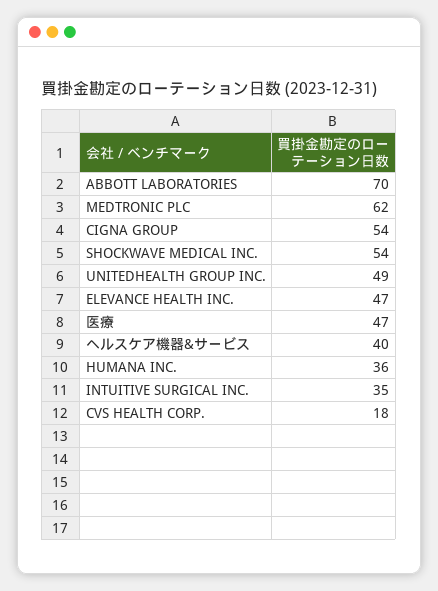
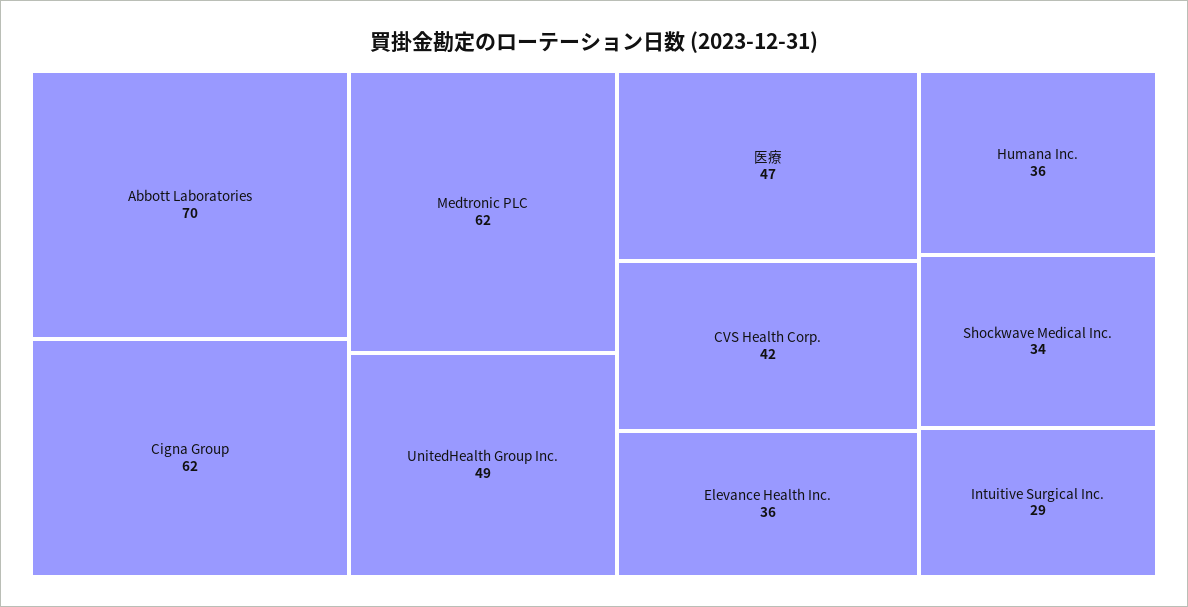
  {
    "ABBOTT LABORATORIES": 70,
    "MEDTRONIC PLC": 62,
-   "CIGNA GROUP": 54,
+   "CIGNA GROUP": 62,
-   "SHOCKWAVE MEDICAL INC.": 54,
+   "SHOCKWAVE MEDICAL INC.": 34,
    "UNITEDHEALTH GROUP INC.": 49,
-   "ELEVANCE HEALTH INC.": 47,
+   "ELEVANCE HEALTH INC.": 36,
    "医療": 47,
-   "ヘルスケア機器&サービス": 40,
    "HUMANA INC.": 36,
-   "INTUITIVE SURGICAL INC.": 35,
+   "INTUITIVE SURGICAL INC.": 29,
-   "CVS HEALTH CORP.": 18
+   "CVS HEALTH CORP.": 42
  }

